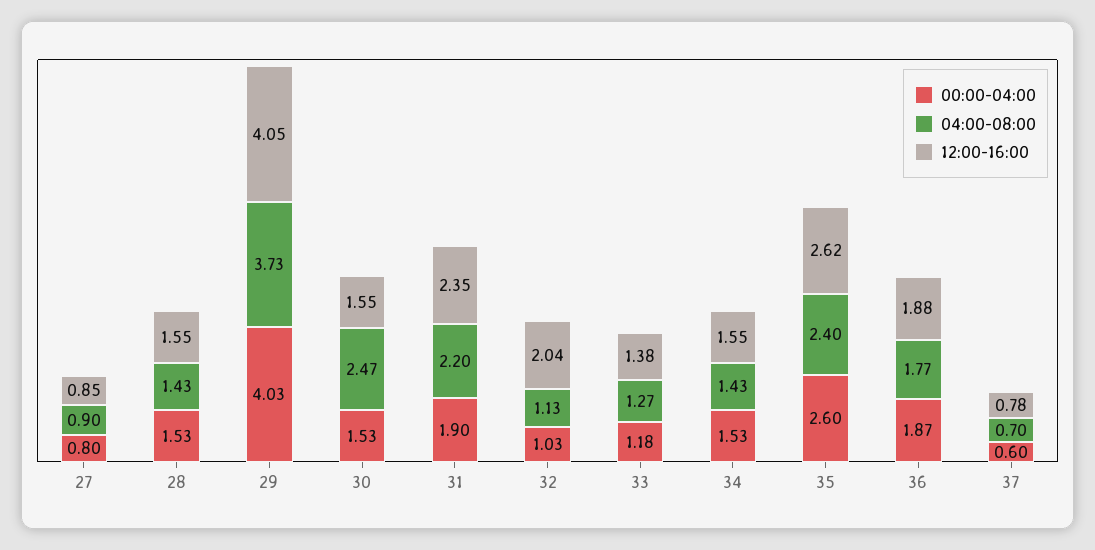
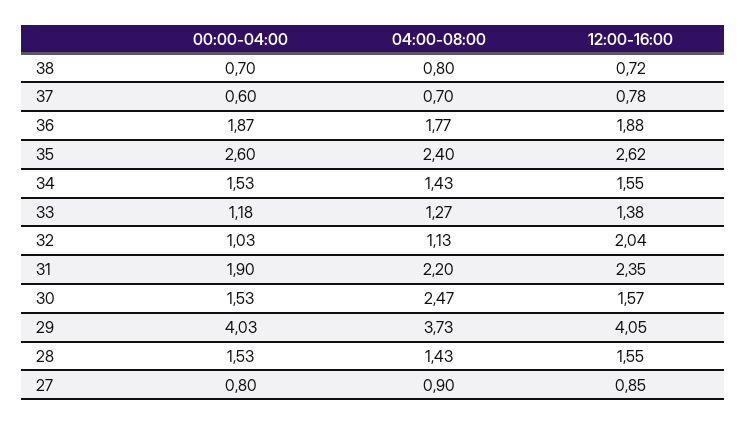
  {
    "00:00-04:00": {
      "27": 0.8,
      "28": 1.53,
      "29": 4.03,
      "30": 1.53,
      "31": 1.9,
      "32": 1.03,
      "33": 1.18,
      "34": 1.53,
      "35": 2.6,
      "36": 1.87,
-     "37": 0.6
+     "37": 0.6,
+     "38": 0.7
    },
    "04:00-08:00": {
      "27": 0.9,
      "28": 1.43,
      "29": 3.73,
      "30": 2.47,
      "31": 2.2,
      "32": 1.13,
      "33": 1.27,
      "34": 1.43,
      "35": 2.4,
      "36": 1.77,
-     "37": 0.7
+     "37": 0.7,
+     "38": 0.8
    },
    "12:00-16:00": {
      "27": 0.85,
      "28": 1.55,
      "29": 4.05,
-     "30": 1.55,
+     "30": 1.57,
      "31": 2.35,
      "32": 2.04,
      "33": 1.38,
      "34": 1.55,
      "35": 2.62,
      "36": 1.88,
-     "37": 0.78
+     "37": 0.78,
+     "38": 0.72
    }
  }

